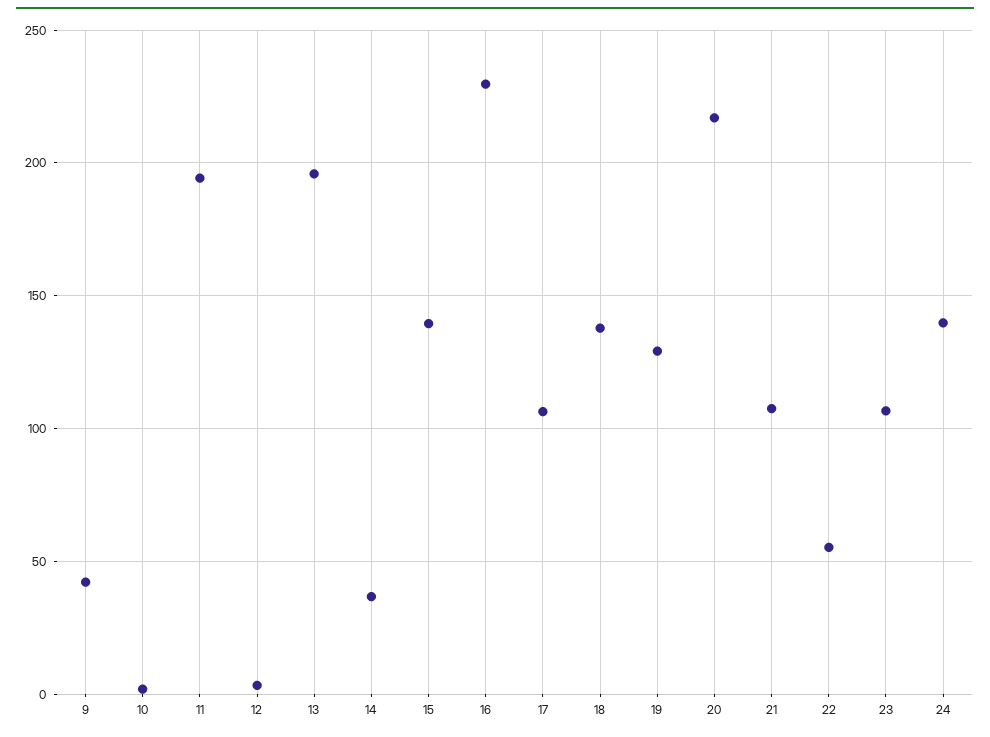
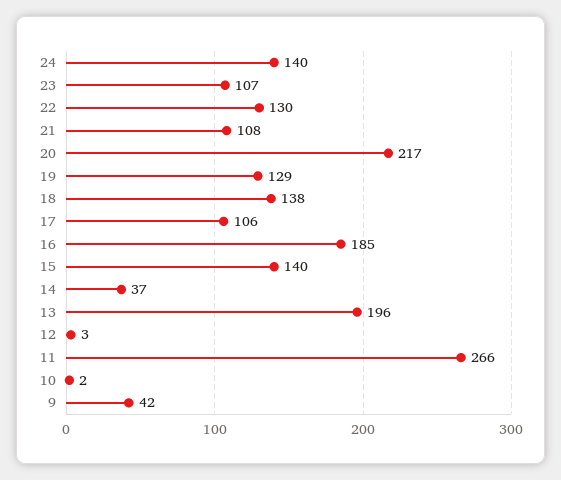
  {
    "9": 42,
    "10": 2,
-   "11": 195,
+   "11": 266,
    "12": 3,
    "13": 196,
    "14": 37,
    "15": 140,
-   "16": 230,
+   "16": 185,
    "17": 106,
    "18": 138,
    "19": 129,
    "20": 217,
    "21": 108,
-   "22": 55,
+   "22": 130,
    "23": 107,
    "24": 140
  }

